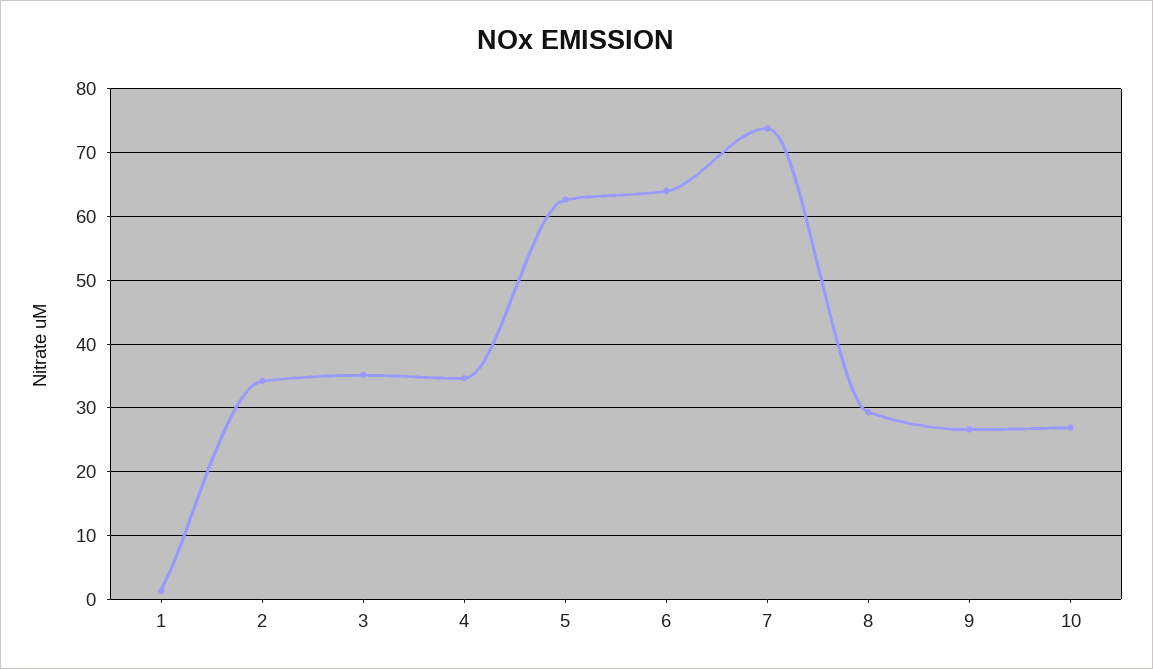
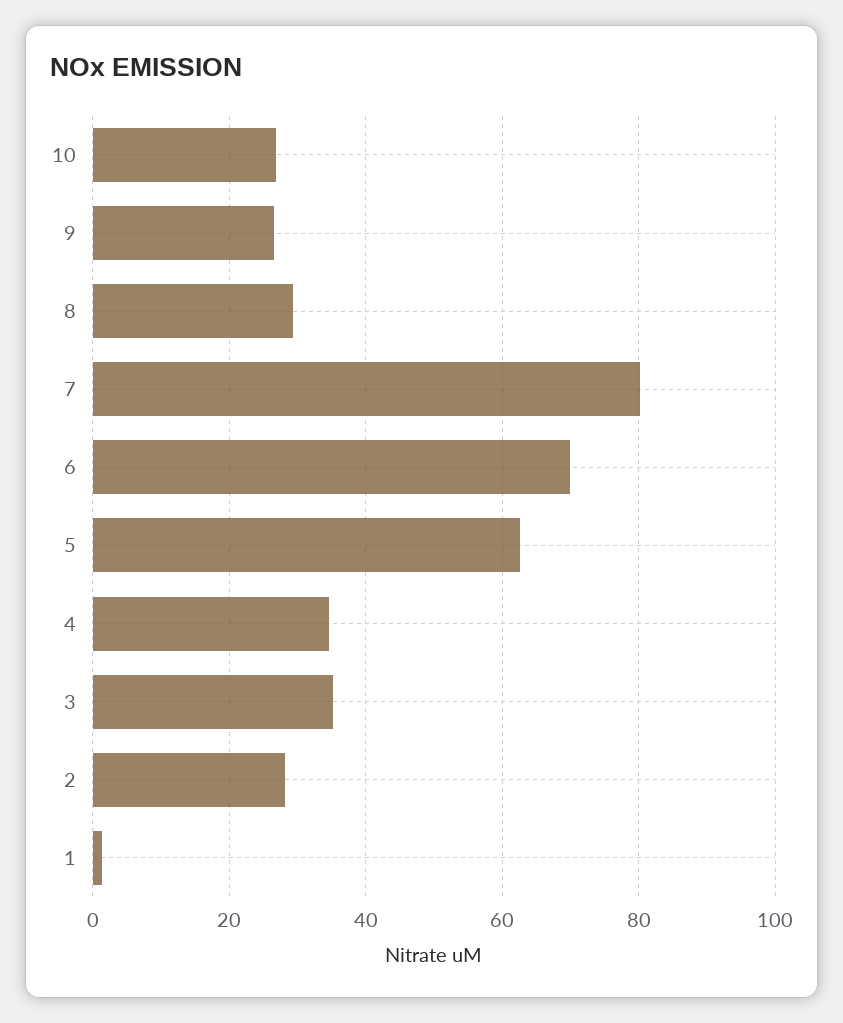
  {
    "1": 1,
-   "2": 34,
+   "2": 28,
    "3": 35,
    "4": 35,
    "5": 63,
-   "6": 64,
+   "6": 70,
-   "7": 74,
+   "7": 80,
    "8": 29,
    "9": 27,
    "10": 27
  }

